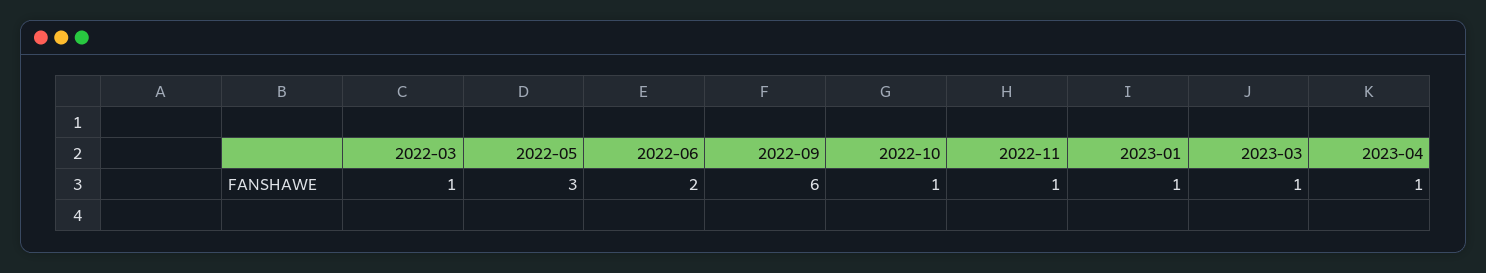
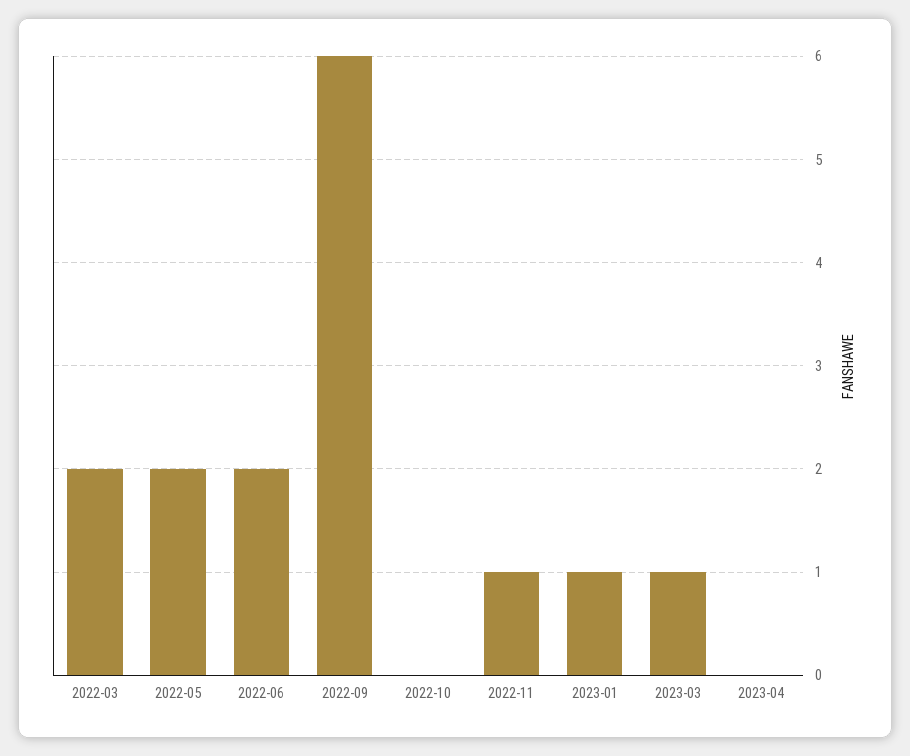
  {
-   "2022-03": 1,
+   "2022-03": 2,
-   "2022-05": 3,
+   "2022-05": 2,
    "2022-06": 2,
    "2022-09": 6,
-   "2022-10": 1,
+   "2022-10": 0,
    "2022-11": 1,
    "2023-01": 1,
    "2023-03": 1,
-   "2023-04": 1
+   "2023-04": 0
  }

